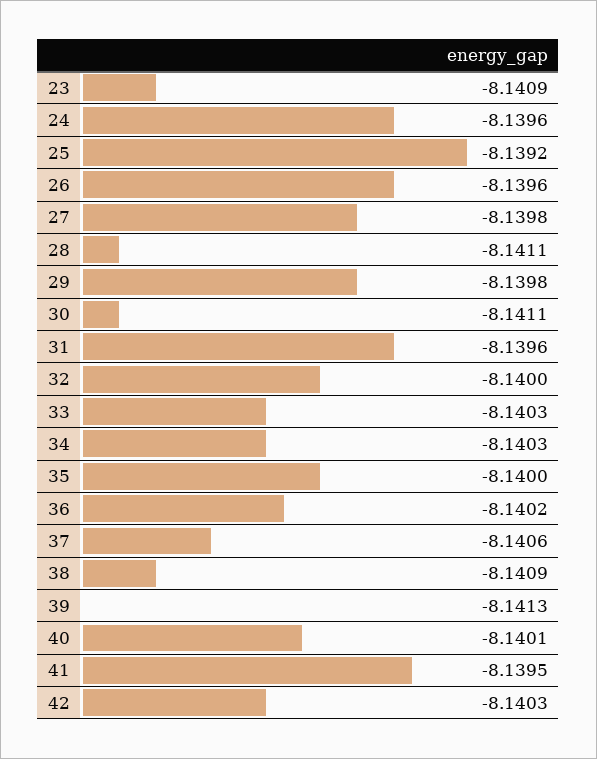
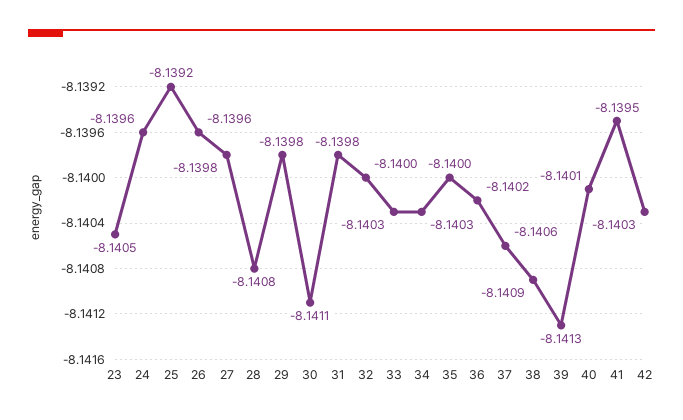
  {
-   "23": -8.1409,
+   "23": -8.1405,
    "24": -8.1396,
    "25": -8.1392,
    "26": -8.1396,
    "27": -8.1398,
-   "28": -8.1411,
+   "28": -8.1408,
    "29": -8.1398,
    "30": -8.1411,
-   "31": -8.1396,
+   "31": -8.1398,
    "32": -8.14,
    "33": -8.1403,
    "34": -8.1403,
    "35": -8.14,
    "36": -8.1402,
    "37": -8.1406,
    "38": -8.1409,
    "39": -8.1413,
    "40": -8.1401,
    "41": -8.1395,
    "42": -8.1403
  }

